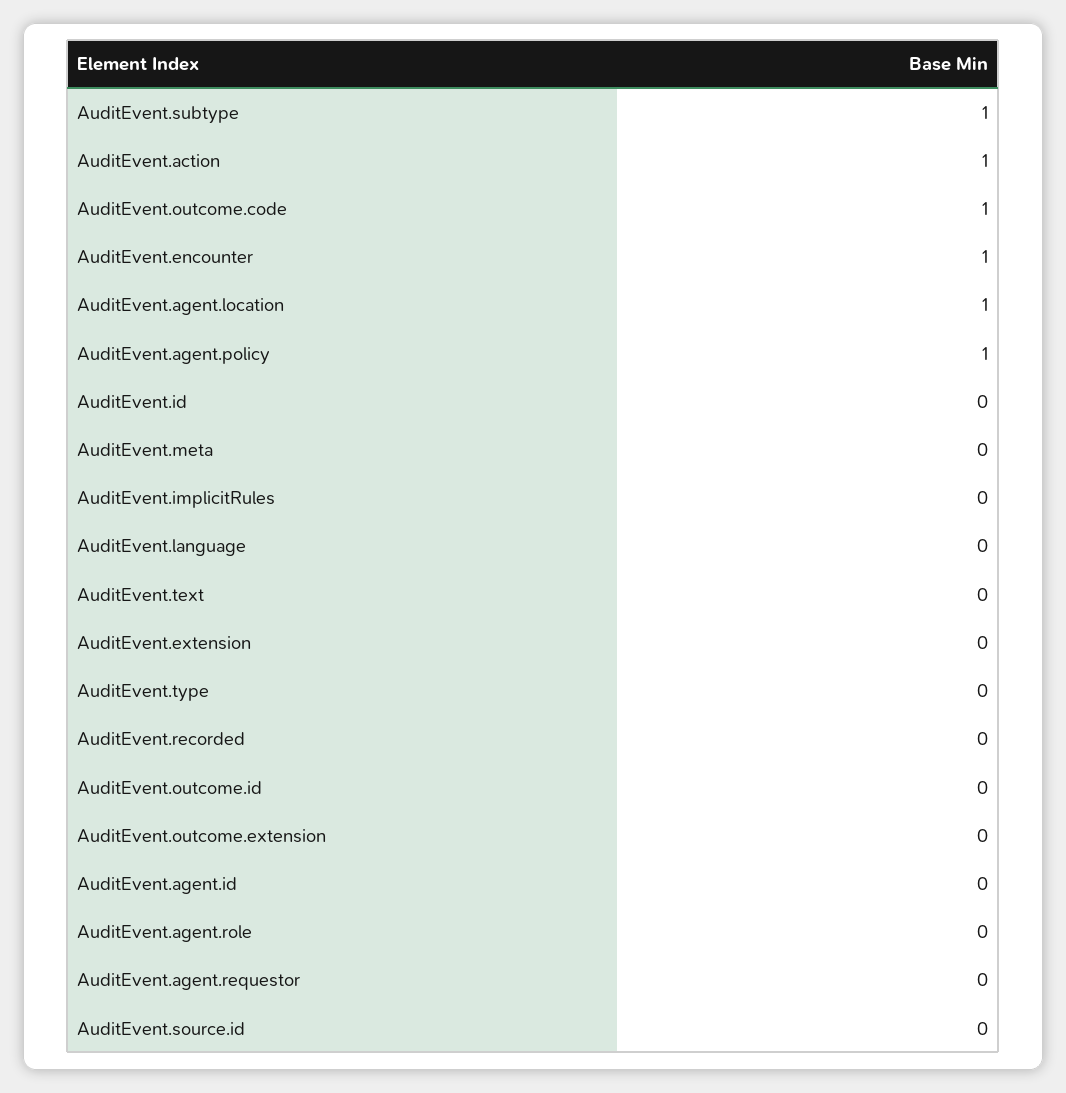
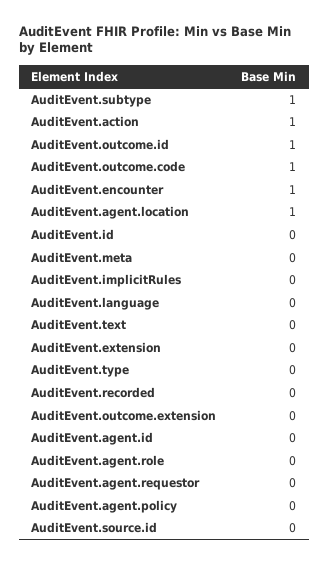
  {
    "AuditEvent.subtype": 1,
    "AuditEvent.action": 1,
    "AuditEvent.outcome.code": 1,
    "AuditEvent.encounter": 1,
    "AuditEvent.agent.location": 1,
-   "AuditEvent.agent.policy": 1,
+   "AuditEvent.agent.policy": 0,
    "AuditEvent.id": 0,
    "AuditEvent.meta": 0,
    "AuditEvent.implicitRules": 0,
    "AuditEvent.language": 0,
    "AuditEvent.text": 0,
    "AuditEvent.extension": 0,
    "AuditEvent.type": 0,
    "AuditEvent.recorded": 0,
-   "AuditEvent.outcome.id": 0,
+   "AuditEvent.outcome.id": 1,
    "AuditEvent.outcome.extension": 0,
    "AuditEvent.agent.id": 0,
    "AuditEvent.agent.role": 0,
    "AuditEvent.agent.requestor": 0,
    "AuditEvent.source.id": 0
  }

